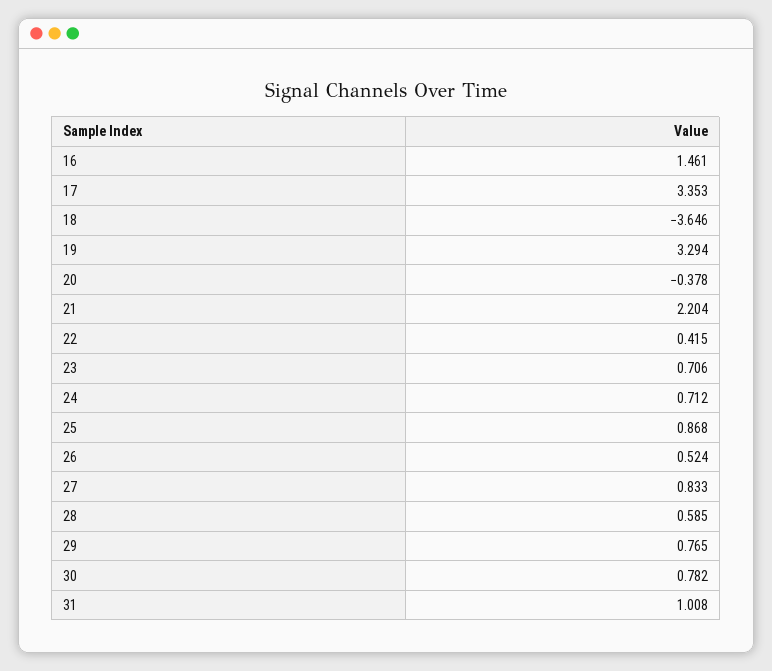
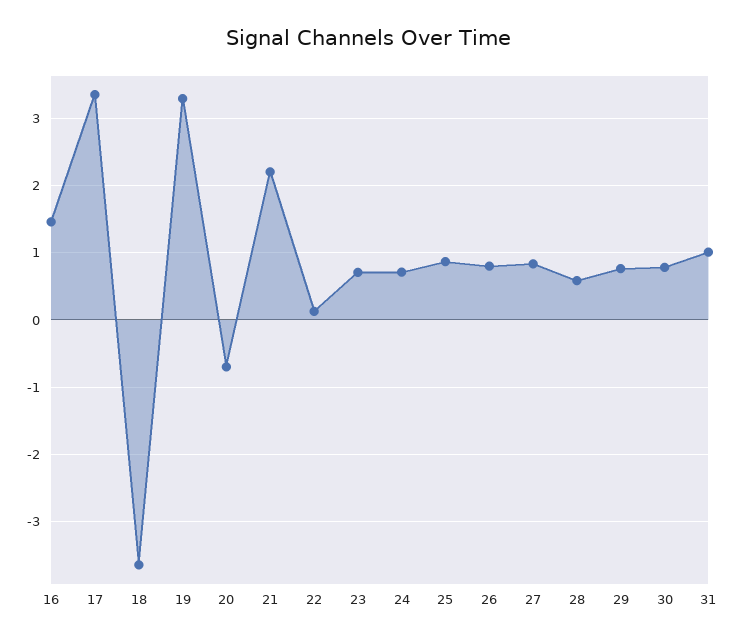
  {
    "16": 1.461,
    "17": 3.353,
    "18": -3.646,
    "19": 3.294,
-   "20": -0.378,
+   "20": -0.7,
    "21": 2.204,
-   "22": 0.415,
+   "22": 0.1,
    "23": 0.706,
    "24": 0.712,
    "25": 0.868,
-   "26": 0.524,
+   "26": 0.8,
    "27": 0.833,
    "28": 0.585,
    "29": 0.765,
    "30": 0.782,
    "31": 1.008
  }

